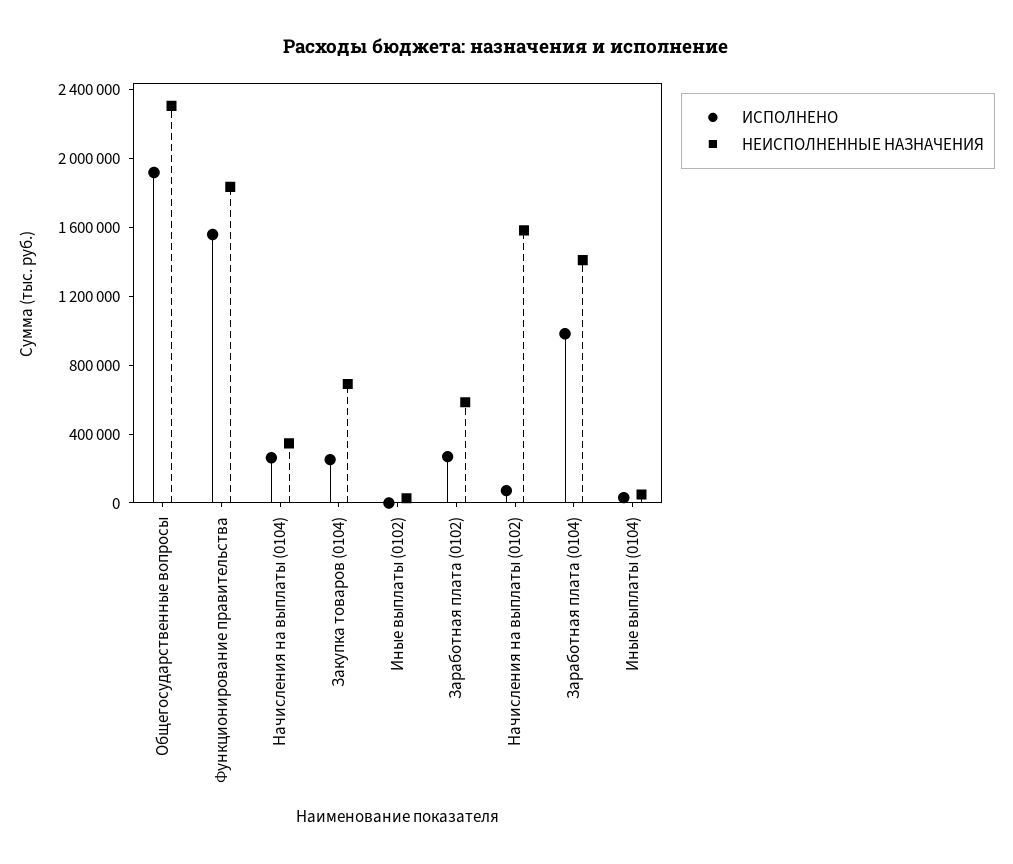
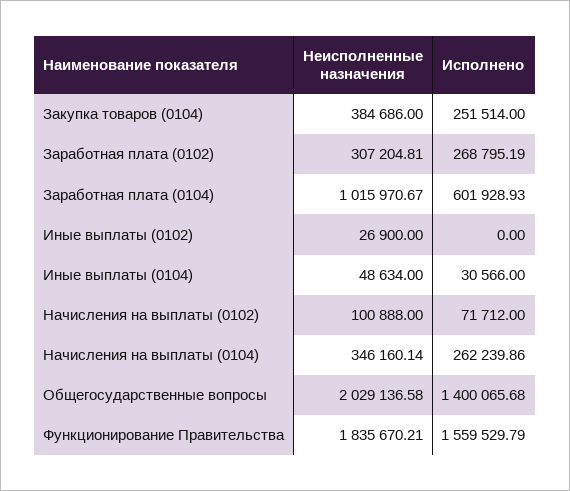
  {
    "ИСПОЛНЕНО": {
-     "Общегосударственные вопросы": 1900000,
+     "Общегосударственные вопросы": 1400065.68,
      "Функционирование правительства": 1559529.79,
      "Начисления на выплаты (0104)": 262239.86,
      "Закупка товаров (0104)": 251514,
      "Иные выплаты (0102)": 0,
      "Заработная плата (0102)": 268795.19,
      "Начисления на выплаты (0102)": 71712,
-     "Заработная плата (0104)": 1000000,
+     "Заработная плата (0104)": 601928.93,
      "Иные выплаты (0104)": 30566
    },
    "НЕИСПОЛНЕННЫЕ НАЗНАЧЕНИЯ": {
-     "Общегосударственные вопросы": 2300000,
+     "Общегосударственные вопросы": 2029136.58,
      "Функционирование правительства": 1835670.21,
      "Начисления на выплаты (0104)": 346160.14,
-     "Закупка товаров (0104)": 700000,
+     "Закупка товаров (0104)": 384686,
      "Иные выплаты (0102)": 26900,
-     "Заработная плата (0102)": 600000,
+     "Заработная плата (0102)": 307204.81,
-     "Начисления на выплаты (0102)": 1600000,
+     "Начисления на выплаты (0102)": 100888,
-     "Заработная плата (0104)": 1400000,
+     "Заработная плата (0104)": 1015970.67,
      "Иные выплаты (0104)": 48634
    }
  }

